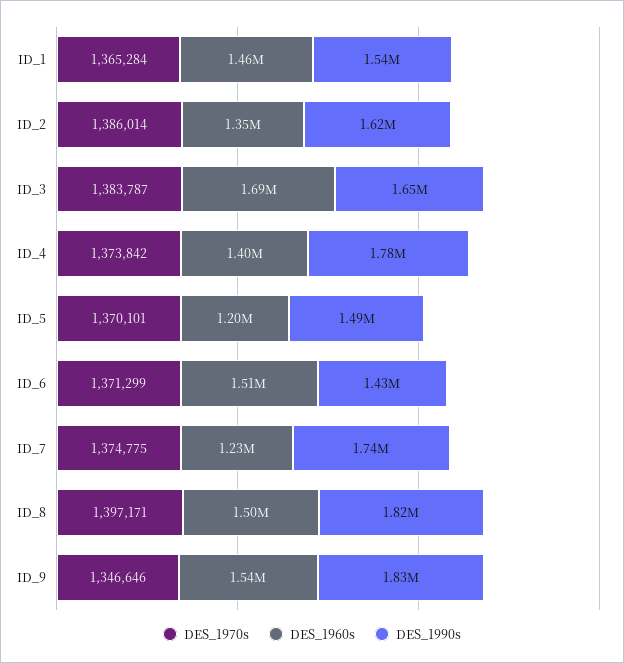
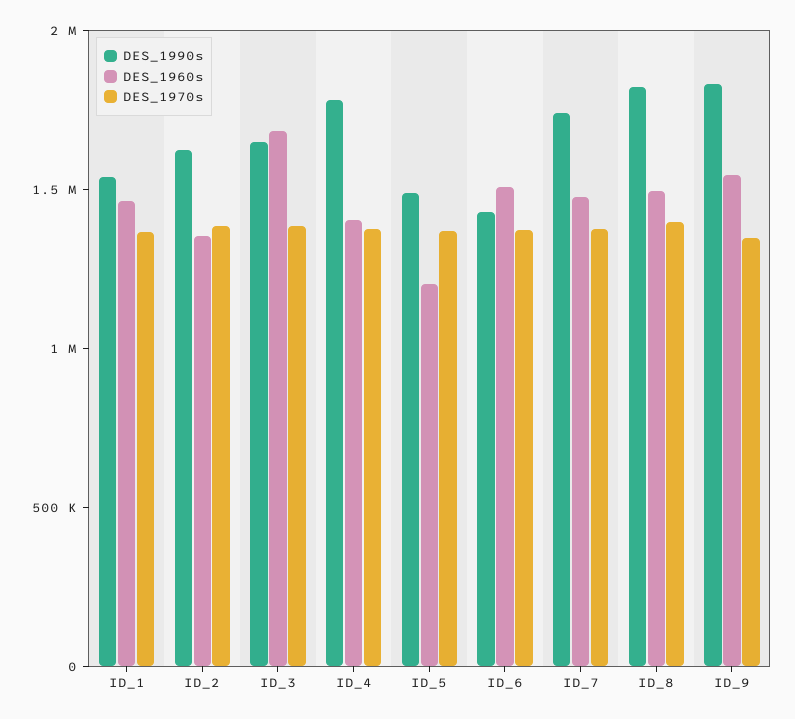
  {
    "DES_1970s": {
      "ID_1": 1365284,
      "ID_2": 1386014,
      "ID_3": 1383787,
      "ID_4": 1373842,
      "ID_5": 1370101,
      "ID_6": 1371299,
      "ID_7": 1374775,
      "ID_8": 1397171,
      "ID_9": 1346646
    },
    "DES_1960s": {
      "ID_1": 1460000,
      "ID_2": 1350000,
      "ID_3": 1690000,
      "ID_4": 1400000,
      "ID_5": 1200000,
      "ID_6": 1510000,
-     "ID_7": 1230000,
+     "ID_7": 1500000,
      "ID_8": 1500000,
      "ID_9": 1540000
    },
    "DES_1990s": {
      "ID_1": 1540000,
      "ID_2": 1620000,
      "ID_3": 1650000,
      "ID_4": 1780000,
      "ID_5": 1490000,
      "ID_6": 1430000,
      "ID_7": 1740000,
      "ID_8": 1820000,
      "ID_9": 1830000
    }
  }

